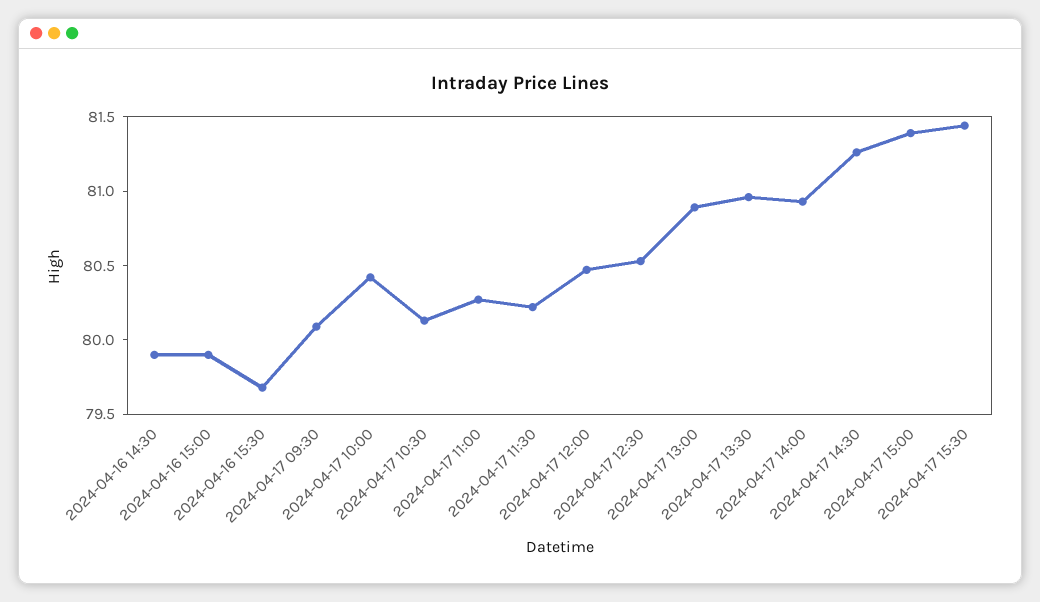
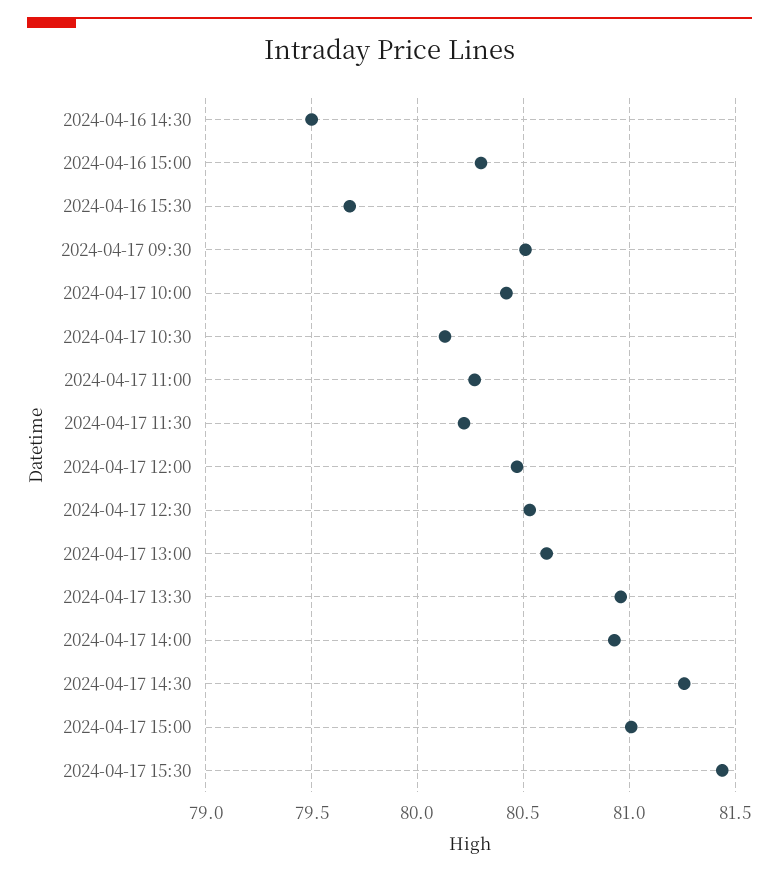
  {
-   "2024-04-16 14:30": 79.9,
+   "2024-04-16 14:30": 79.5,
-   "2024-04-16 15:00": 79.9,
+   "2024-04-16 15:00": 80.3,
    "2024-04-16 15:30": 79.7,
-   "2024-04-17 09:30": 80.1,
+   "2024-04-17 09:30": 80.5,
    "2024-04-17 10:00": 80.4,
    "2024-04-17 10:30": 80.15,
    "2024-04-17 11:00": 80.25,
    "2024-04-17 11:30": 80.2,
    "2024-04-17 12:00": 80.45,
    "2024-04-17 12:30": 80.55,
-   "2024-04-17 13:00": 80.9,
+   "2024-04-17 13:00": 80.6,
    "2024-04-17 13:30": 80.95,
    "2024-04-17 14:00": 80.95,
    "2024-04-17 14:30": 81.25,
-   "2024-04-17 15:00": 81.4,
+   "2024-04-17 15:00": 81,
    "2024-04-17 15:30": 81.45
  }

